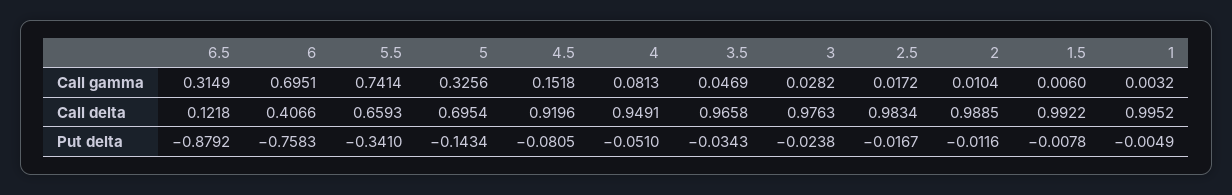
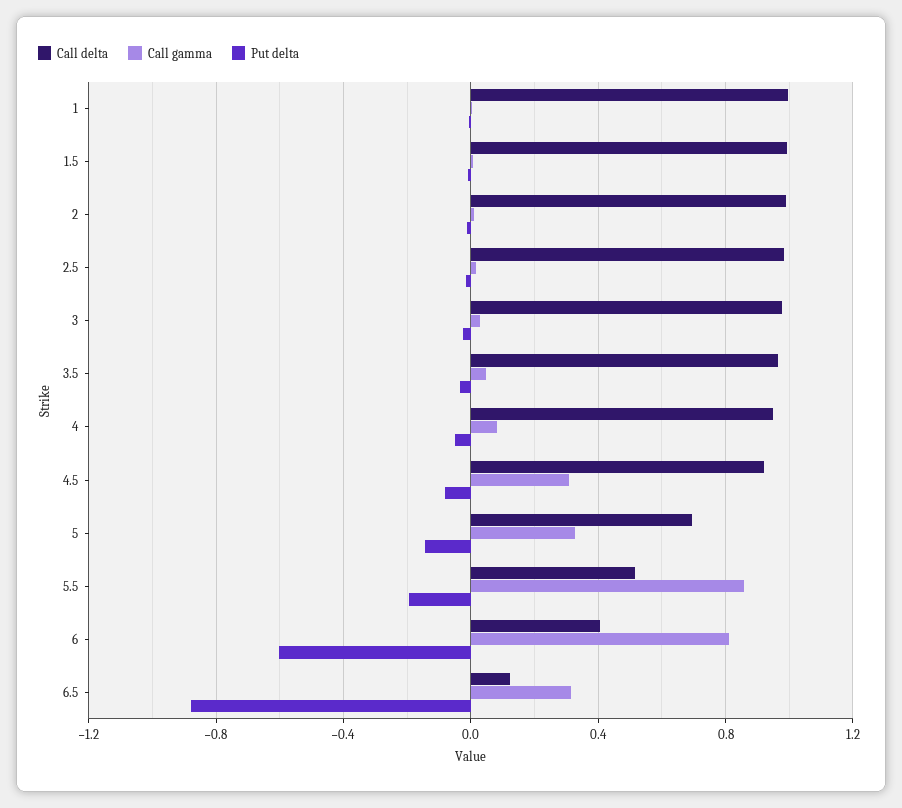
  {
    "Call gamma": {
      "6.5": 0.3149,
-     "6": 0.6951,
+     "6": 0.8,
-     "5.5": 0.7414,
+     "5.5": 0.85,
      "5": 0.3256,
-     "4.5": 0.1518,
+     "4.5": 0.3,
      "4": 0.0813,
      "3.5": 0.0469,
      "3": 0.0282,
      "2.5": 0.0172,
      "2": 0.0104,
      "1.5": 0.006,
      "1": 0.0032
    },
    "Call delta": {
      "6.5": 0.1218,
      "6": 0.4066,
-     "5.5": 0.6593,
+     "5.5": 0.5,
      "5": 0.6954,
      "4.5": 0.9196,
      "4": 0.9491,
      "3.5": 0.9658,
      "3": 0.9763,
      "2.5": 0.9834,
      "2": 0.9885,
      "1.5": 0.9922,
      "1": 0.9952
    },
    "Put delta": {
      "6.5": -0.8792,
-     "6": -0.7583,
+     "6": -0.6,
-     "5.5": -0.341,
+     "5.5": -0.2,
      "5": -0.1434,
      "4.5": -0.0805,
      "4": -0.051,
      "3.5": -0.0343,
      "3": -0.0238,
      "2.5": -0.0167,
      "2": -0.0116,
      "1.5": -0.0078,
      "1": -0.0049
    }
  }

